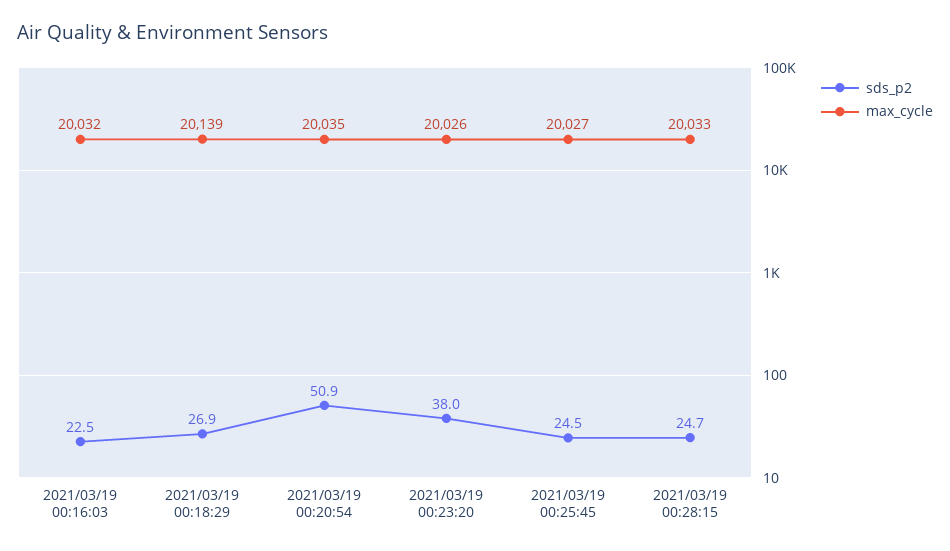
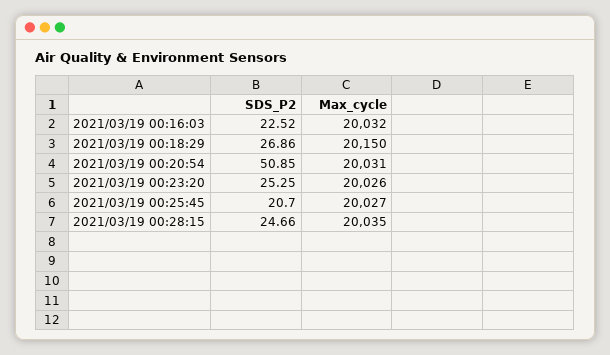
  {
    "sds_p2": {
      "2021/03/19 00:16:03": 22.52,
      "2021/03/19 00:18:29": 26.86,
      "2021/03/19 00:20:54": 50.85,
-     "2021/03/19 00:23:20": 38,
+     "2021/03/19 00:23:20": 25.25,
-     "2021/03/19 00:25:45": 24.5,
+     "2021/03/19 00:25:45": 20.7,
      "2021/03/19 00:28:15": 24.66
    },
    "max_cycle": {
      "2021/03/19 00:16:03": 20032,
-     "2021/03/19 00:18:29": 20139,
+     "2021/03/19 00:18:29": 20150,
-     "2021/03/19 00:20:54": 20035,
+     "2021/03/19 00:20:54": 20031,
      "2021/03/19 00:23:20": 20026,
      "2021/03/19 00:25:45": 20027,
-     "2021/03/19 00:28:15": 20033
+     "2021/03/19 00:28:15": 20035
    }
  }

